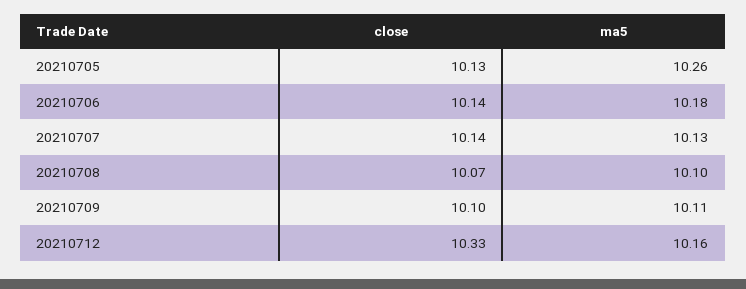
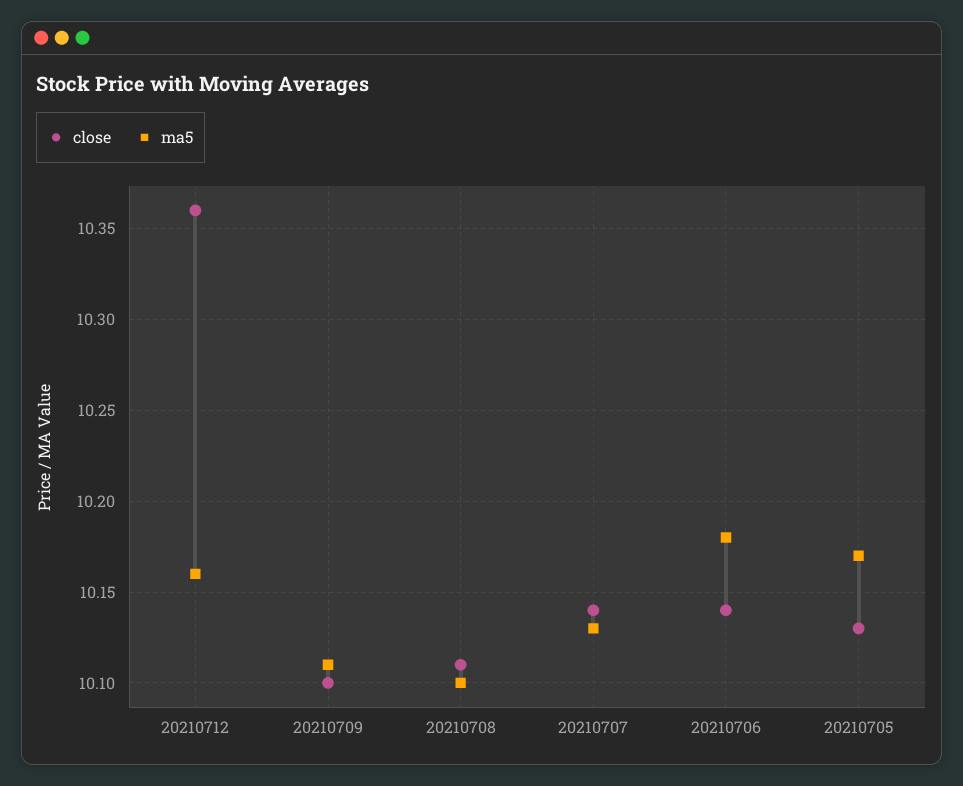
  {
    "close": {
      "20210705": 10.13,
      "20210706": 10.14,
      "20210707": 10.14,
-     "20210708": 10.07,
+     "20210708": 10.11,
      "20210709": 10.1,
-     "20210712": 10.33
+     "20210712": 10.36
    },
    "ma5": {
-     "20210705": 10.26,
+     "20210705": 10.17,
      "20210706": 10.18,
      "20210707": 10.13,
      "20210708": 10.1,
      "20210709": 10.11,
      "20210712": 10.16
    }
  }

